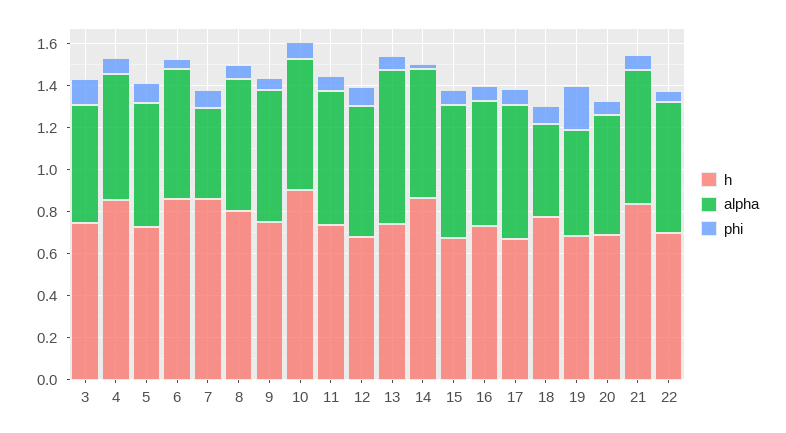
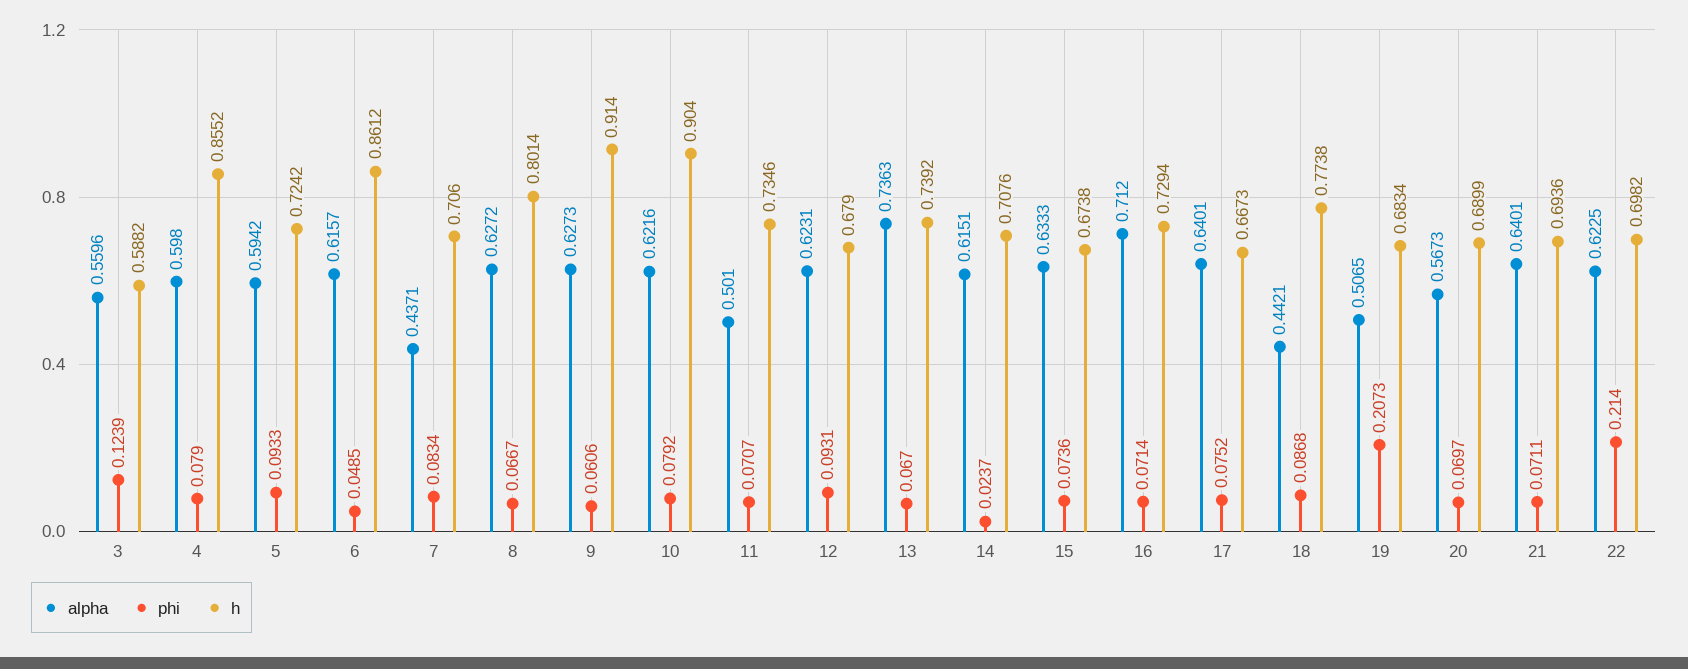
  {
    "h": {
-     "3": 0.75,
+     "3": 0.5882,
      "4": 0.8552,
      "5": 0.7242,
      "6": 0.8612,
-     "7": 0.85,
+     "7": 0.706,
      "8": 0.8014,
-     "9": 0.75,
+     "9": 0.914,
      "10": 0.904,
      "11": 0.7346,
      "12": 0.679,
      "13": 0.7392,
-     "14": 0.85,
+     "14": 0.7076,
      "15": 0.6738,
      "16": 0.7294,
      "17": 0.6673,
      "18": 0.7738,
      "19": 0.6834,
      "20": 0.6899,
-     "21": 0.85,
+     "21": 0.6936,
      "22": 0.6982
    },
    "alpha": {
      "3": 0.5596,
      "4": 0.598,
      "5": 0.5942,
      "6": 0.6157,
      "7": 0.4371,
      "8": 0.6272,
      "9": 0.6273,
      "10": 0.6216,
-     "11": 0.65,
+     "11": 0.501,
      "12": 0.6231,
      "13": 0.7363,
      "14": 0.6151,
      "15": 0.6333,
-     "16": 0.6,
+     "16": 0.712,
      "17": 0.6401,
      "18": 0.4421,
      "19": 0.5065,
      "20": 0.5673,
      "21": 0.6401,
      "22": 0.6225
    },
    "phi": {
      "3": 0.1239,
      "4": 0.079,
      "5": 0.0933,
      "6": 0.0485,
      "7": 0.0834,
      "8": 0.0667,
      "9": 0.0606,
      "10": 0.0792,
      "11": 0.0707,
      "12": 0.0931,
      "13": 0.067,
      "14": 0.0237,
      "15": 0.0736,
      "16": 0.0714,
      "17": 0.0752,
      "18": 0.0868,
      "19": 0.2073,
      "20": 0.0697,
      "21": 0.0711,
-     "22": 0.05
+     "22": 0.214
    }
  }

